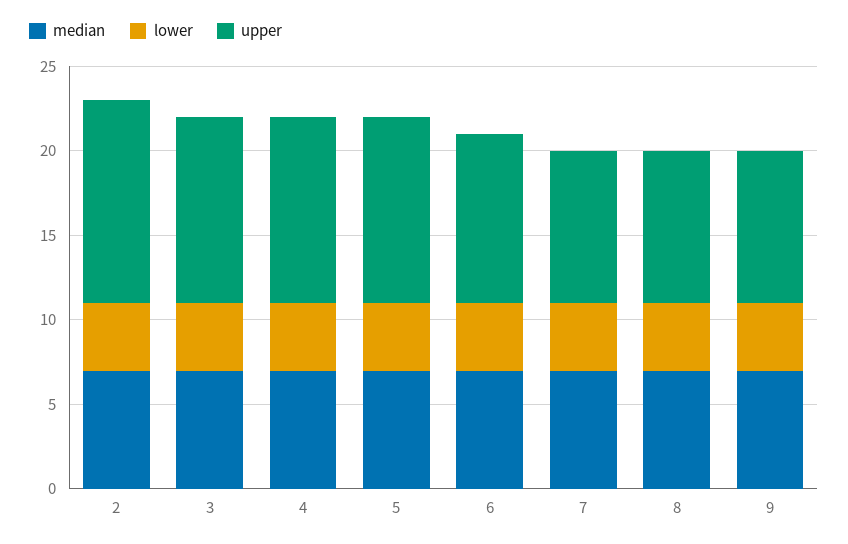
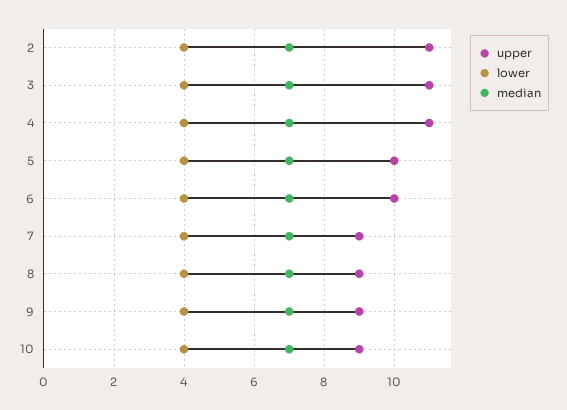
  {
    "median": {
      "2": 7,
      "3": 7,
      "4": 7,
      "5": 7,
      "6": 7,
      "7": 7,
      "8": 7,
-     "9": 7
+     "9": 7,
+     "10": 7
    },
    "lower": {
      "2": 4,
      "3": 4,
      "4": 4,
      "5": 4,
      "6": 4,
      "7": 4,
      "8": 4,
-     "9": 4
+     "9": 4,
+     "10": 4
    },
    "upper": {
-     "2": 12,
+     "2": 11,
      "3": 11,
      "4": 11,
-     "5": 11,
+     "5": 10,
      "6": 10,
      "7": 9,
      "8": 9,
-     "9": 9
+     "9": 9,
+     "10": 9
    }
  }

